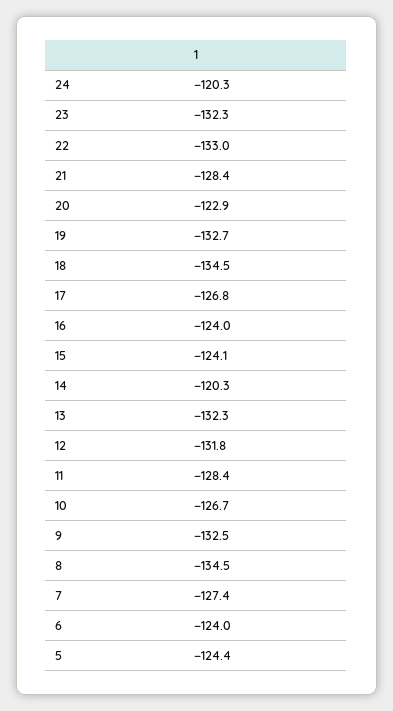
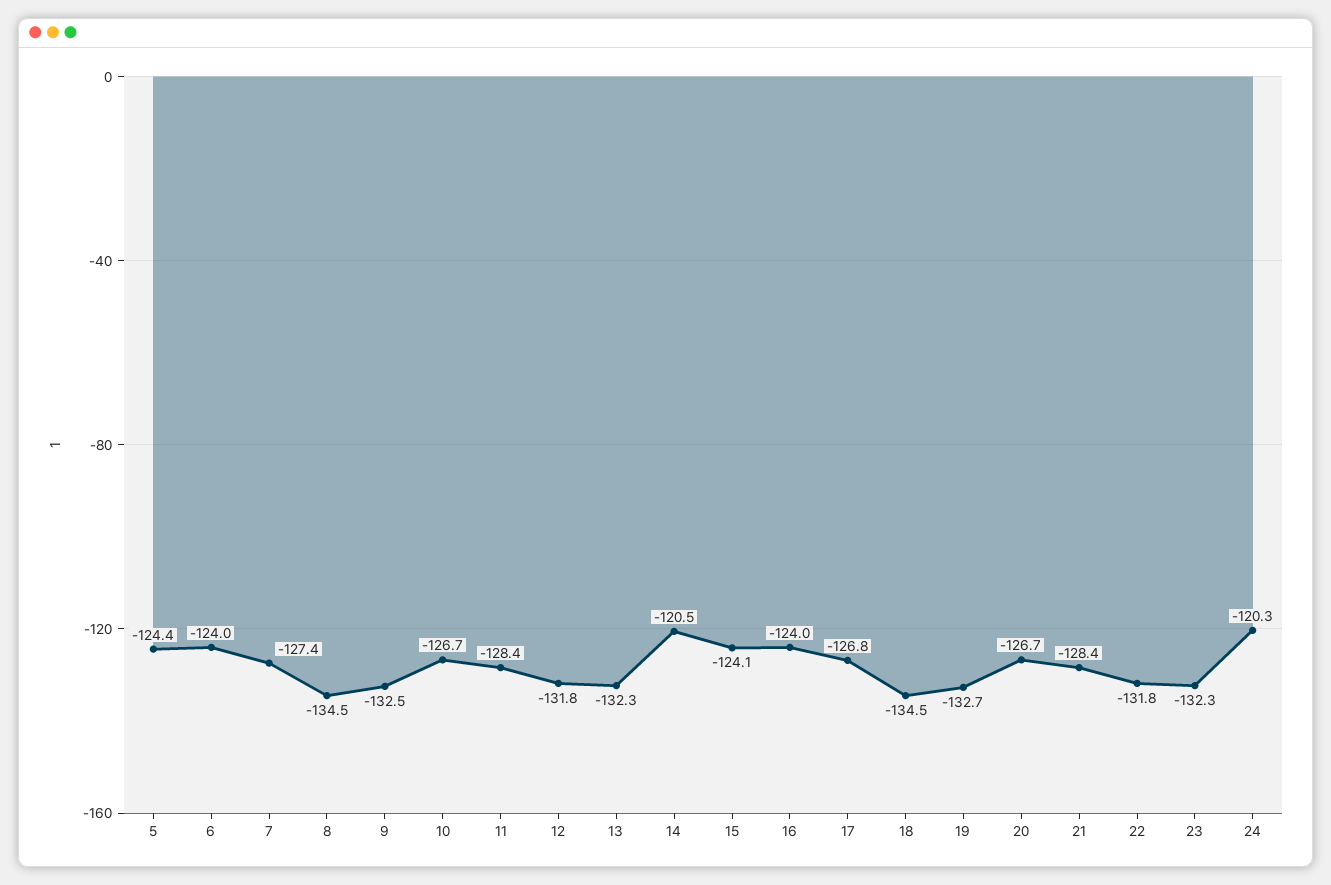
  {
    "24": -120.3,
    "23": -132.3,
-   "22": -133,
+   "22": -131.8,
    "21": -128.4,
-   "20": -122.9,
+   "20": -126.7,
    "19": -132.7,
    "18": -134.5,
    "17": -126.8,
    "16": -124,
    "15": -124.1,
-   "14": -120.3,
+   "14": -120.5,
    "13": -132.3,
    "12": -131.8,
    "11": -128.4,
    "10": -126.7,
    "9": -132.5,
    "8": -134.5,
    "7": -127.4,
    "6": -124,
    "5": -124.4
  }

